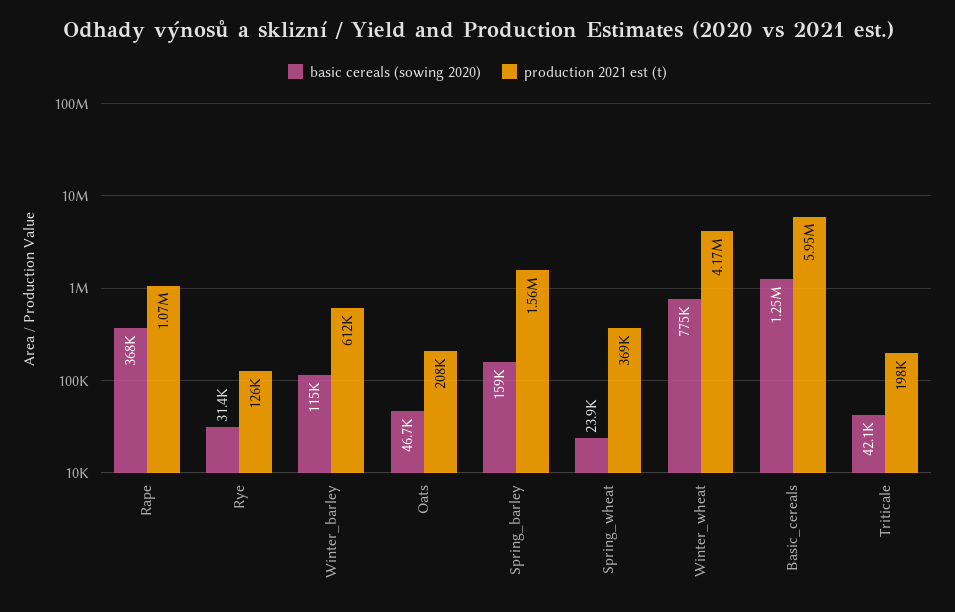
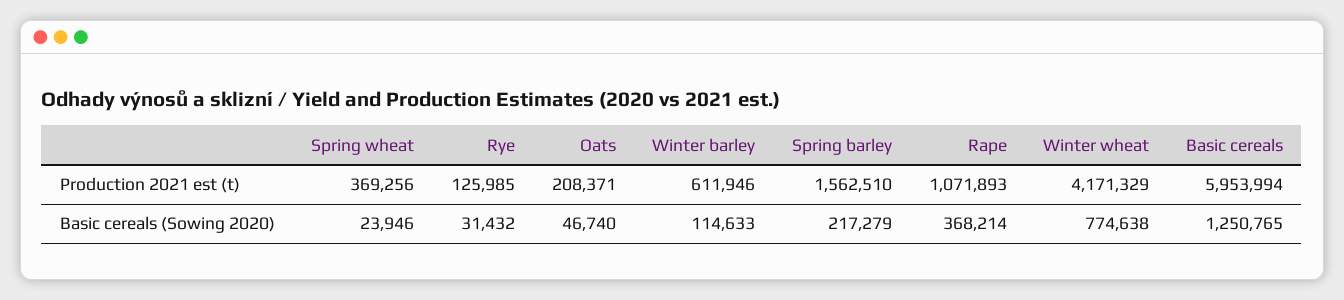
  {
    "basic cereals (sowing 2020)": {
      "Rape": 368214,
      "Rye": 31432,
      "Winter_barley": 114633,
      "Oats": 46740,
-     "Spring_barley": 159000,
+     "Spring_barley": 217279,
      "Spring_wheat": 23946,
      "Winter_wheat": 774638,
-     "Basic_cereals": 1250765,
+     "Basic_cereals": 1250765
-     "Triticale": 42100
    },
    "production 2021 est (t)": {
      "Rape": 1071893,
      "Rye": 125985,
      "Winter_barley": 611946,
      "Oats": 208371,
      "Spring_barley": 1562510,
      "Spring_wheat": 369256,
      "Winter_wheat": 4171329,
-     "Basic_cereals": 5953994,
+     "Basic_cereals": 5953994
-     "Triticale": 198000
    }
  }

